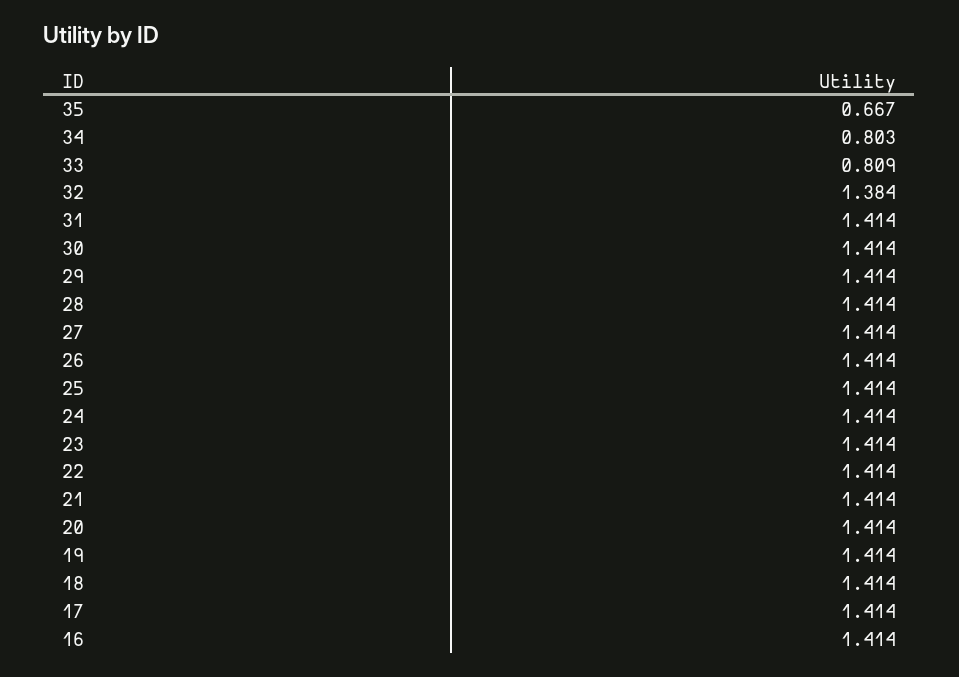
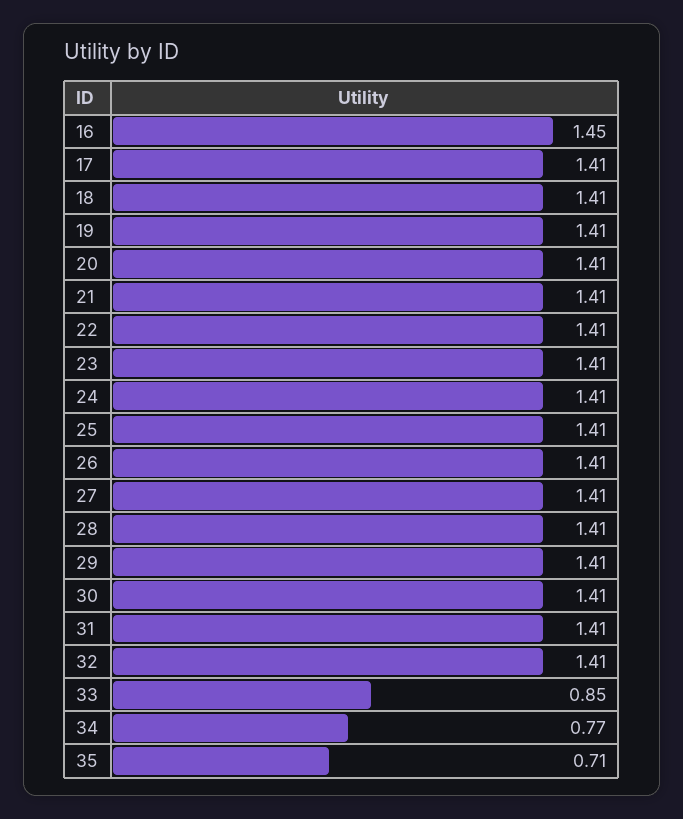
  {
-   "35": 0.667,
+   "35": 0.71,
-   "34": 0.803,
+   "34": 0.77,
-   "33": 0.809,
+   "33": 0.85,
-   "32": 1.384,
+   "32": 1.41,
    "31": 1.414,
    "30": 1.414,
    "29": 1.414,
    "28": 1.414,
    "27": 1.414,
    "26": 1.414,
    "25": 1.414,
    "24": 1.414,
    "23": 1.414,
    "22": 1.414,
    "21": 1.414,
    "20": 1.414,
    "19": 1.414,
    "18": 1.414,
    "17": 1.414,
-   "16": 1.414
+   "16": 1.45
  }

